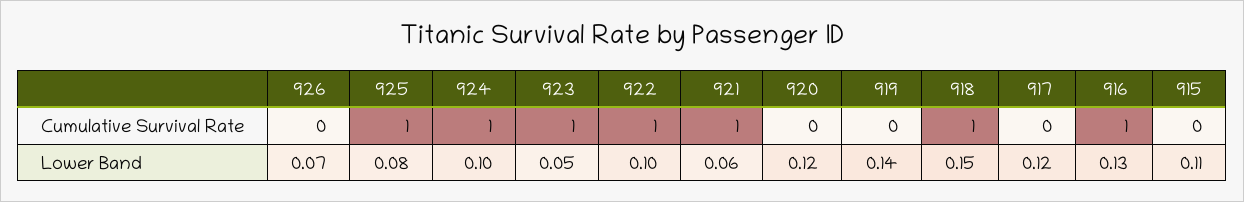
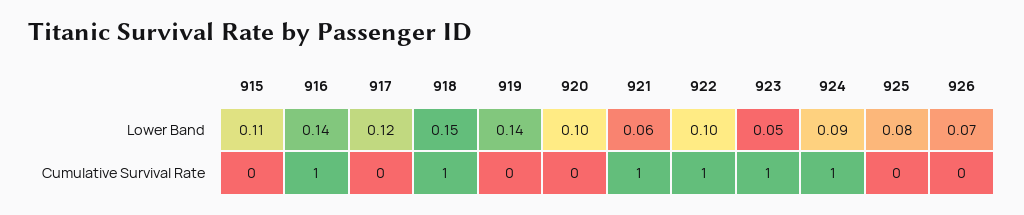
  {
    "926": {
      "Cumulative Survival Rate": 0,
      "Lower Band": 0.07
    },
    "925": {
-     "Cumulative Survival Rate": 1,
+     "Cumulative Survival Rate": 0,
      "Lower Band": 0.08
    },
    "924": {
      "Cumulative Survival Rate": 1,
-     "Lower Band": 0.1
+     "Lower Band": 0.09
    },
    "923": {
      "Cumulative Survival Rate": 1,
      "Lower Band": 0.05
    },
    "922": {
      "Cumulative Survival Rate": 1,
      "Lower Band": 0.1
    },
    "921": {
      "Cumulative Survival Rate": 1,
      "Lower Band": 0.06
    },
    "920": {
      "Cumulative Survival Rate": 0,
-     "Lower Band": 0.12
+     "Lower Band": 0.1
    },
    "919": {
      "Cumulative Survival Rate": 0,
      "Lower Band": 0.14
    },
    "918": {
      "Cumulative Survival Rate": 1,
      "Lower Band": 0.15
    },
    "917": {
      "Cumulative Survival Rate": 0,
      "Lower Band": 0.12
    },
    "916": {
      "Cumulative Survival Rate": 1,
-     "Lower Band": 0.13
+     "Lower Band": 0.14
    },
    "915": {
      "Cumulative Survival Rate": 0,
      "Lower Band": 0.11
    }
  }

